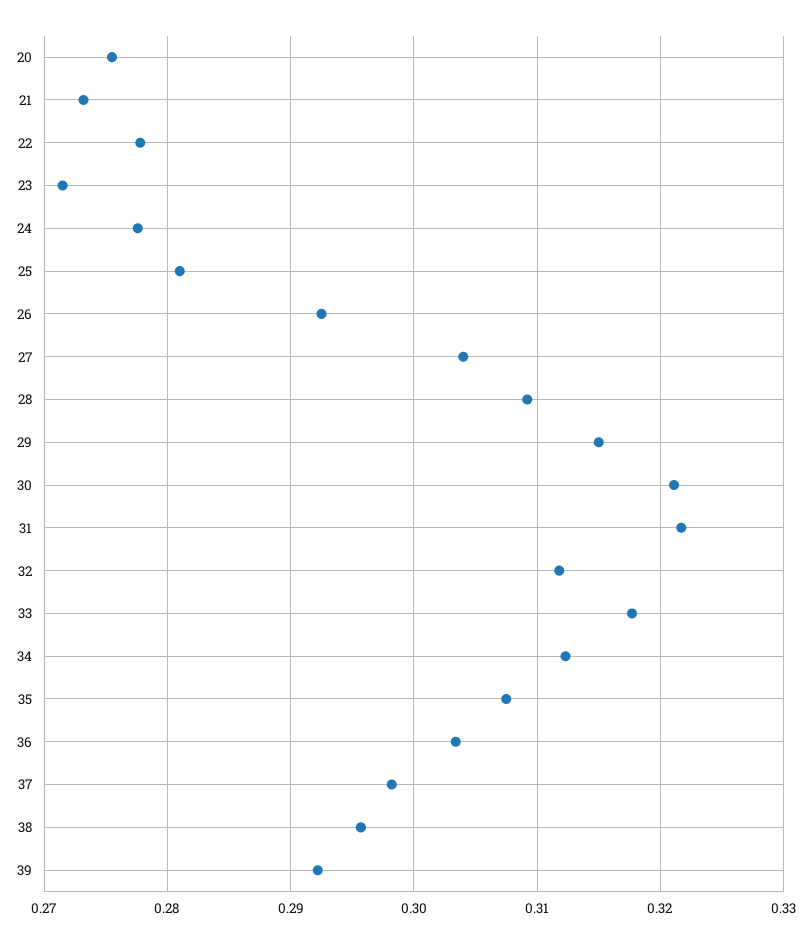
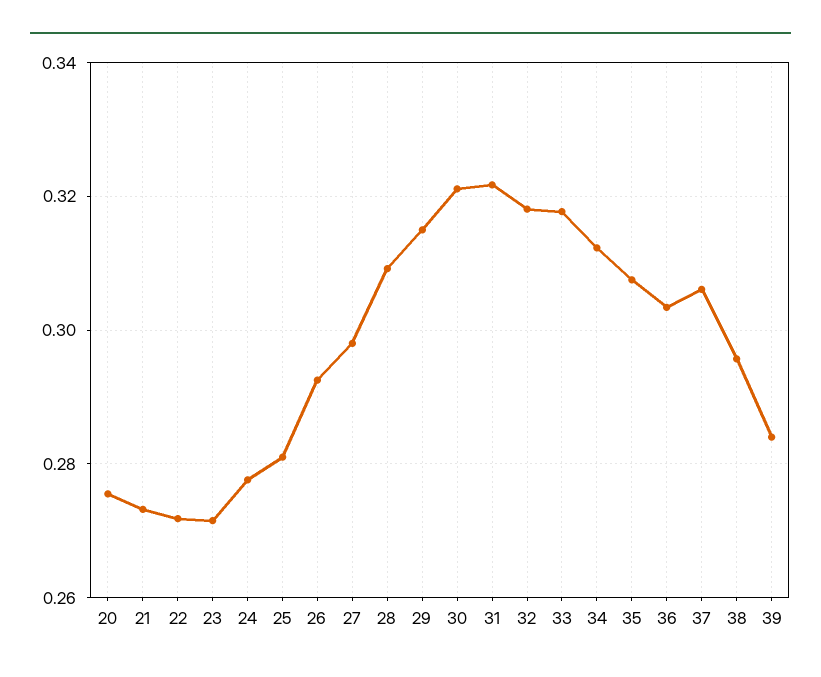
  {
    "20": 0.276,
    "21": 0.273,
-   "22": 0.278,
+   "22": 0.272,
    "23": 0.272,
    "24": 0.278,
    "25": 0.281,
    "26": 0.293,
-   "27": 0.304,
+   "27": 0.298,
    "28": 0.309,
    "29": 0.315,
    "30": 0.321,
    "31": 0.322,
-   "32": 0.312,
+   "32": 0.318,
    "33": 0.318,
    "34": 0.312,
    "35": 0.308,
    "36": 0.303,
-   "37": 0.298,
+   "37": 0.306,
    "38": 0.296,
-   "39": 0.292
+   "39": 0.284
  }

